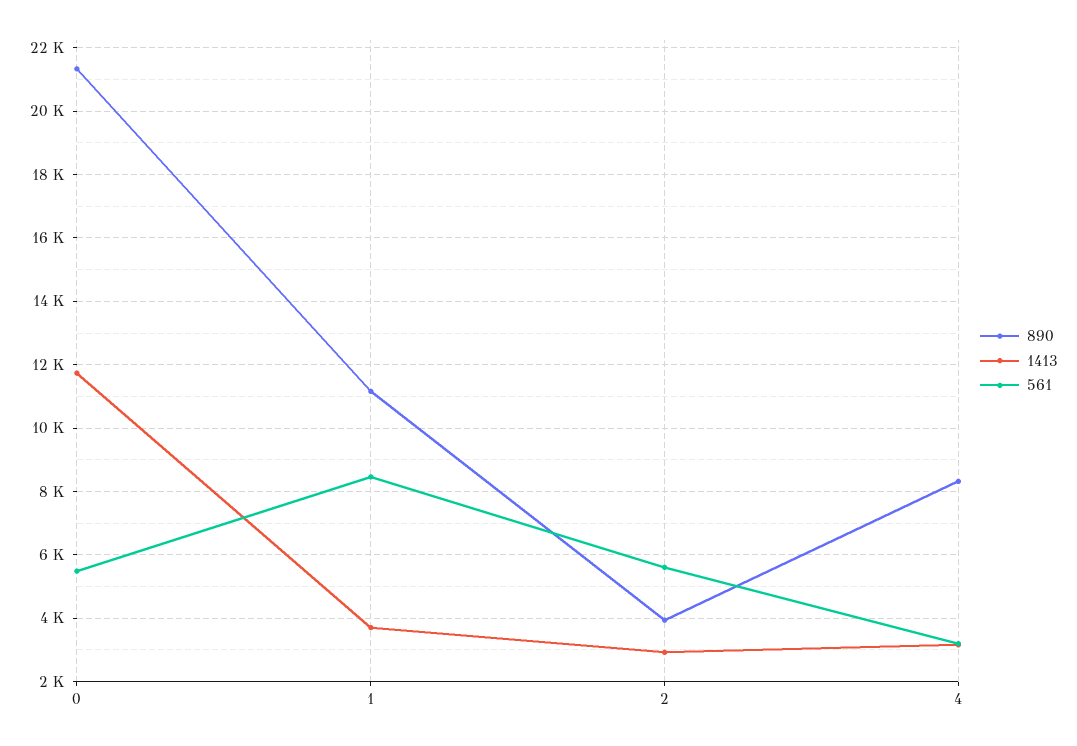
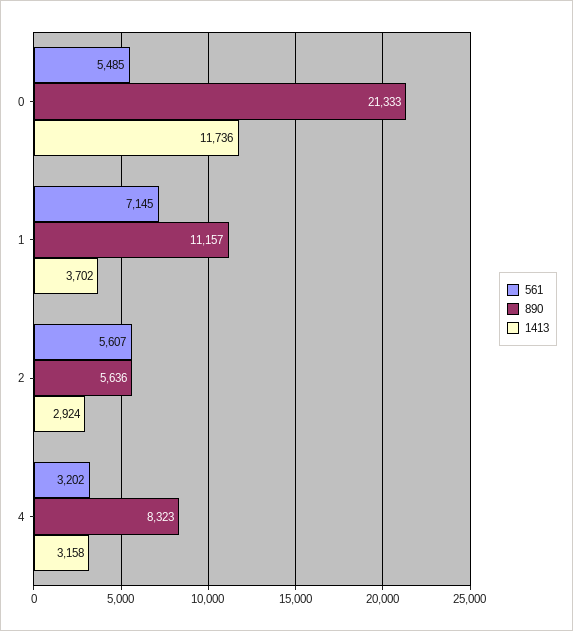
  {
    "890": {
      "0": 21333,
      "1": 11157,
-     "2": 4000,
+     "2": 5636,
      "4": 8323
    },
    "1413": {
      "0": 11736,
      "1": 3702,
      "2": 2924,
      "4": 3158
    },
    "561": {
      "0": 5485,
-     "1": 8400,
+     "1": 7145,
      "2": 5607,
      "4": 3202
    }
  }

